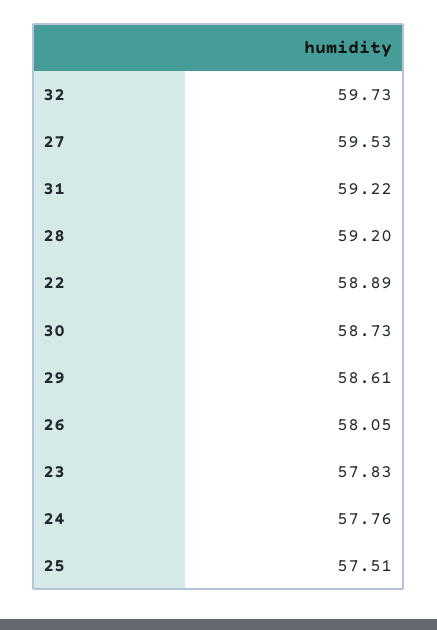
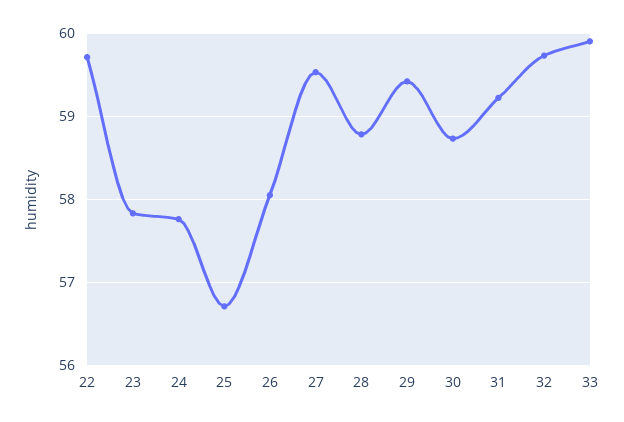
  {
    "32": 59.73,
    "27": 59.53,
    "31": 59.22,
-   "28": 59.2,
+   "28": 58.8,
-   "22": 58.89,
+   "22": 59.7,
    "30": 58.73,
-   "29": 58.61,
+   "29": 59.4,
    "26": 58.05,
    "23": 57.83,
    "24": 57.76,
-   "25": 57.51
+   "25": 56.7,
+   "33": 59.9
  }

